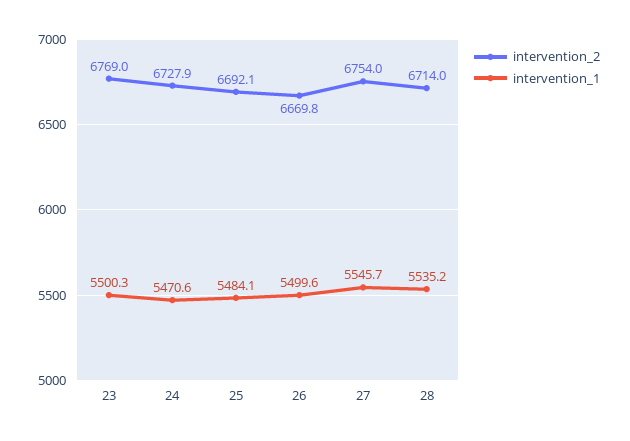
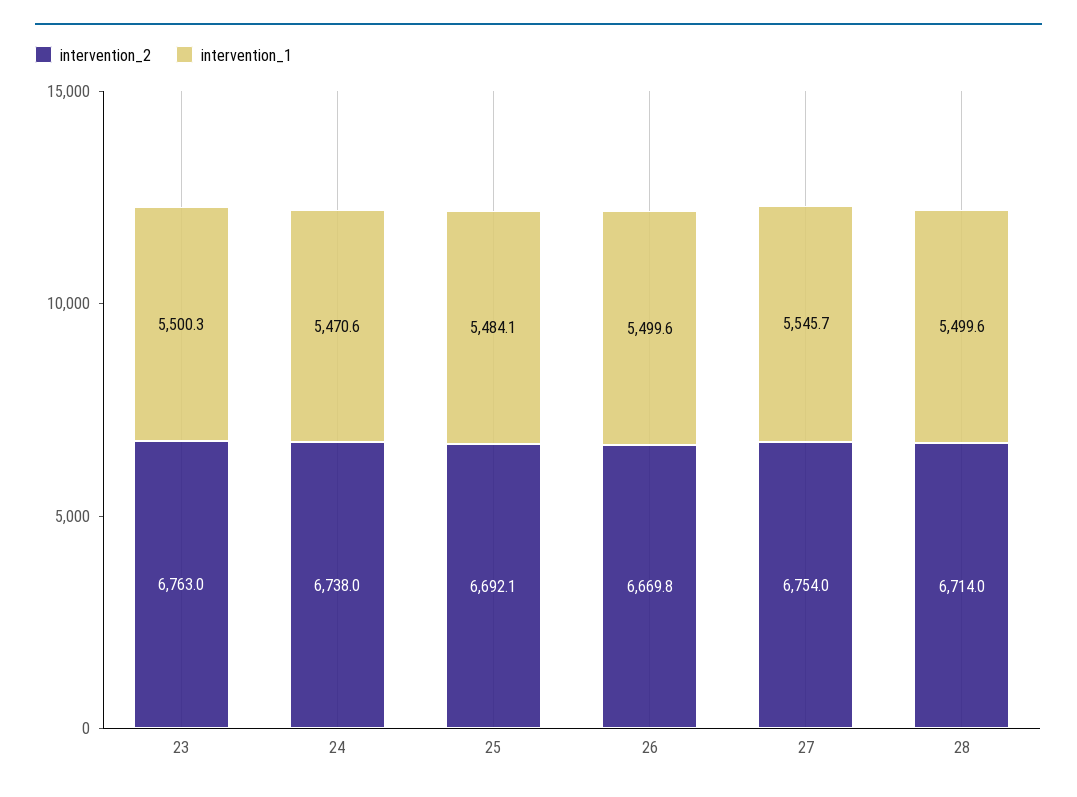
  {
    "intervention_2": {
-     "23": 6769,
+     "23": 6763,
-     "24": 6727.9,
+     "24": 6738,
      "25": 6692.1,
      "26": 6669.8,
      "27": 6754,
      "28": 6714
    },
    "intervention_1": {
      "23": 5500.3,
      "24": 5470.6,
      "25": 5484.1,
      "26": 5499.6,
      "27": 5545.7,
-     "28": 5535.2
+     "28": 5499.6
    }
  }

